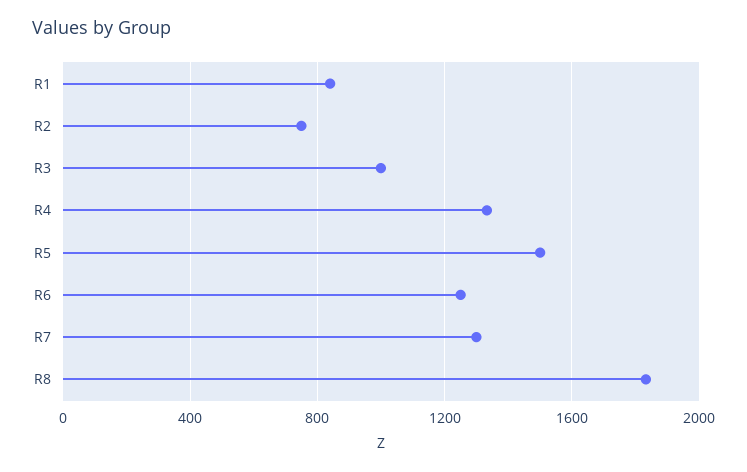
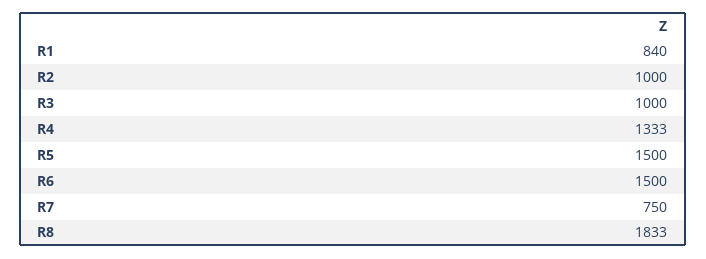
  {
    "R1": 840,
-   "R2": 750,
+   "R2": 1000,
    "R3": 1000,
    "R4": 1333,
    "R5": 1500,
-   "R6": 1250,
+   "R6": 1500,
-   "R7": 1300,
+   "R7": 750,
    "R8": 1833
  }

